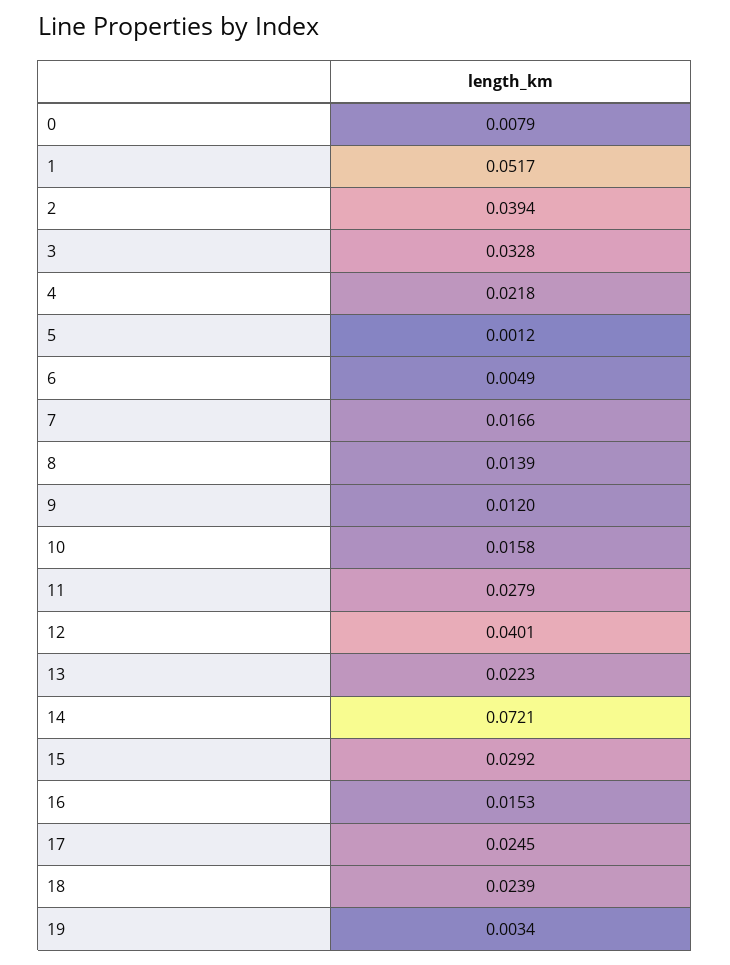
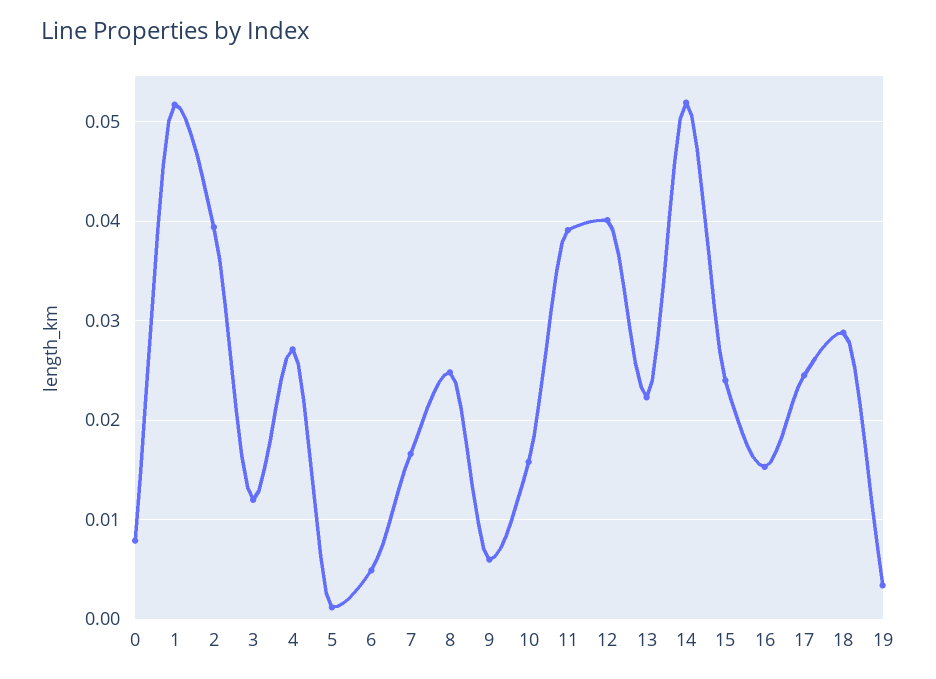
  {
    "0": 0.0079,
    "1": 0.0517,
    "2": 0.0394,
-   "3": 0.0328,
+   "3": 0.012,
-   "4": 0.0218,
+   "4": 0.027,
    "5": 0.0012,
    "6": 0.0049,
    "7": 0.0166,
-   "8": 0.0139,
+   "8": 0.025,
-   "9": 0.012,
+   "9": 0.006,
    "10": 0.0158,
-   "11": 0.0279,
+   "11": 0.039,
    "12": 0.0401,
    "13": 0.0223,
-   "14": 0.0721,
+   "14": 0.052,
-   "15": 0.0292,
+   "15": 0.024,
    "16": 0.0153,
    "17": 0.0245,
-   "18": 0.0239,
+   "18": 0.029,
    "19": 0.0034
  }

